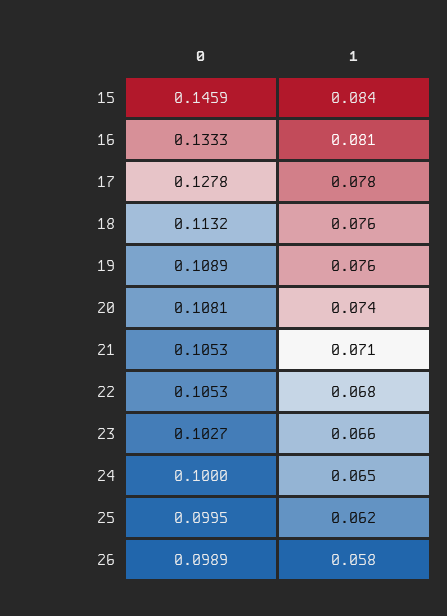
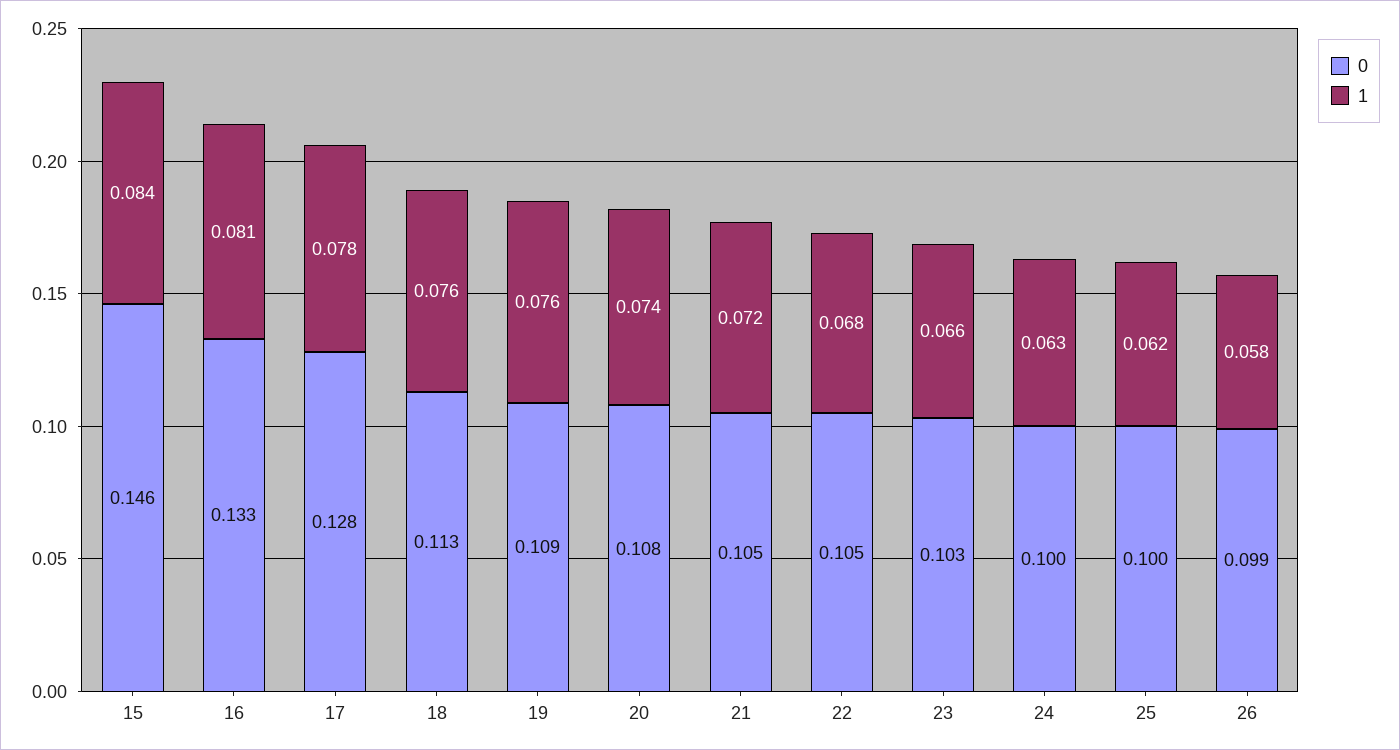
  {
    "0": {
      "15": 0.1459,
      "16": 0.1333,
      "17": 0.1278,
      "18": 0.1132,
      "19": 0.1089,
      "20": 0.1081,
      "21": 0.1053,
      "22": 0.1053,
      "23": 0.1027,
      "24": 0.1,
      "25": 0.0995,
      "26": 0.0989
    },
    "1": {
      "15": 0.084,
      "16": 0.081,
      "17": 0.078,
      "18": 0.076,
      "19": 0.076,
      "20": 0.074,
-     "21": 0.071,
+     "21": 0.072,
      "22": 0.068,
      "23": 0.066,
-     "24": 0.065,
+     "24": 0.063,
      "25": 0.062,
      "26": 0.058
    }
  }

